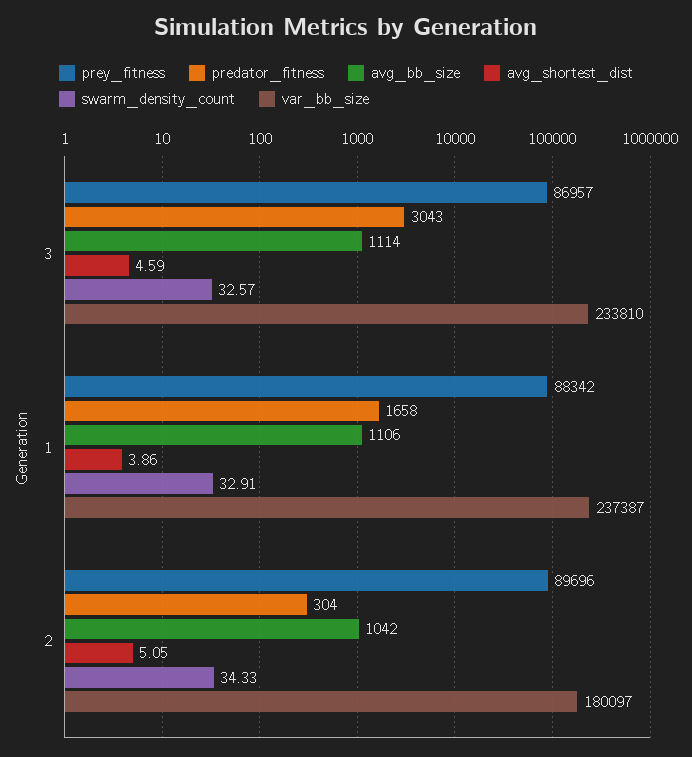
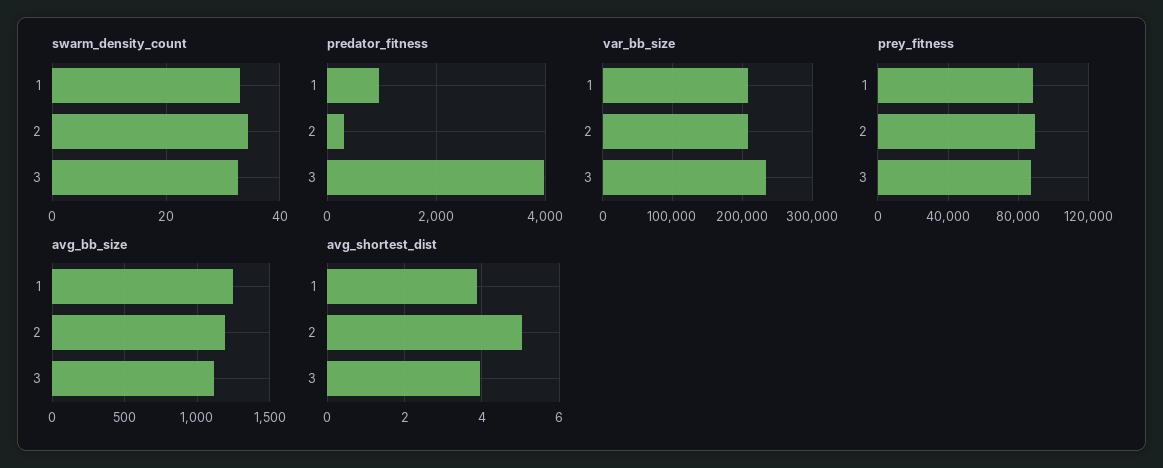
  {
    "prey_fitness": {
      "3": 86957,
      "1": 88342,
      "2": 89696
    },
    "predator_fitness": {
-     "3": 3043,
+     "3": 4000,
-     "1": 1658,
+     "1": 1000,
      "2": 304
    },
    "avg_bb_size": {
      "3": 1114,
-     "1": 1106,
+     "1": 1250,
-     "2": 1042
+     "2": 1200
    },
    "avg_shortest_dist": {
-     "3": 4.59,
+     "3": 4,
      "1": 3.86,
      "2": 5.05
    },
    "swarm_density_count": {
      "3": 32.57,
      "1": 32.91,
      "2": 34.33
    },
    "var_bb_size": {
      "3": 233810,
-     "1": 237387,
+     "1": 210000,
-     "2": 180097
+     "2": 210000
    }
  }

